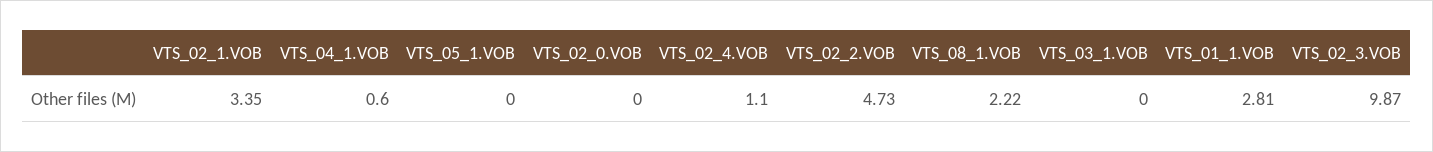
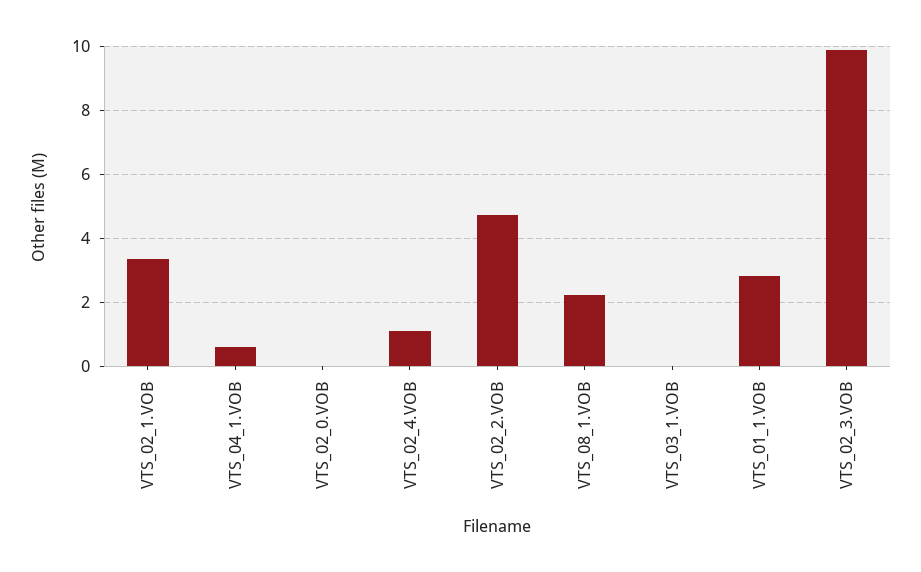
  {
    "VTS_02_1.VOB": 3.35,
    "VTS_04_1.VOB": 0.6,
-   "VTS_05_1.VOB": 0,
    "VTS_02_0.VOB": 0,
    "VTS_02_4.VOB": 1.1,
    "VTS_02_2.VOB": 4.73,
    "VTS_08_1.VOB": 2.22,
    "VTS_03_1.VOB": 0,
    "VTS_01_1.VOB": 2.81,
    "VTS_02_3.VOB": 9.87
  }

